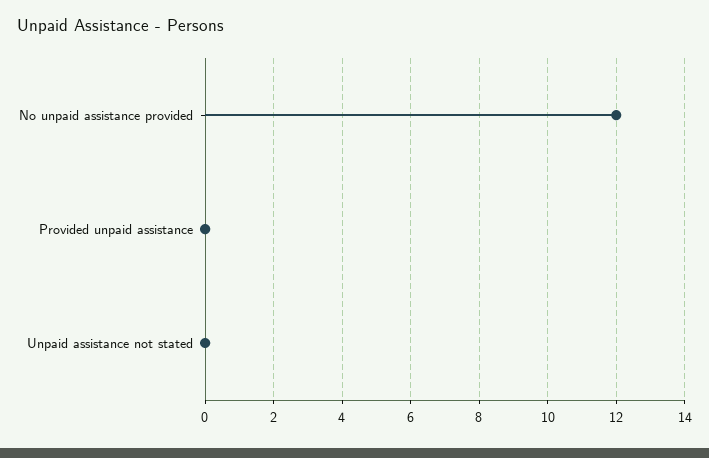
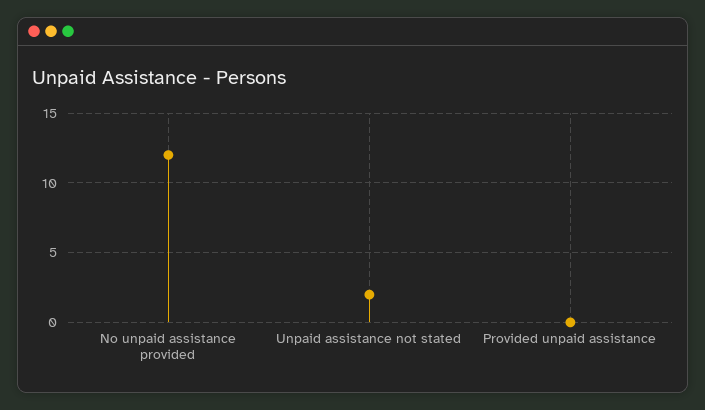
  {
    "No unpaid assistance provided": 12,
    "Provided unpaid assistance": 0,
-   "Unpaid assistance not stated": 0
+   "Unpaid assistance not stated": 2
  }

